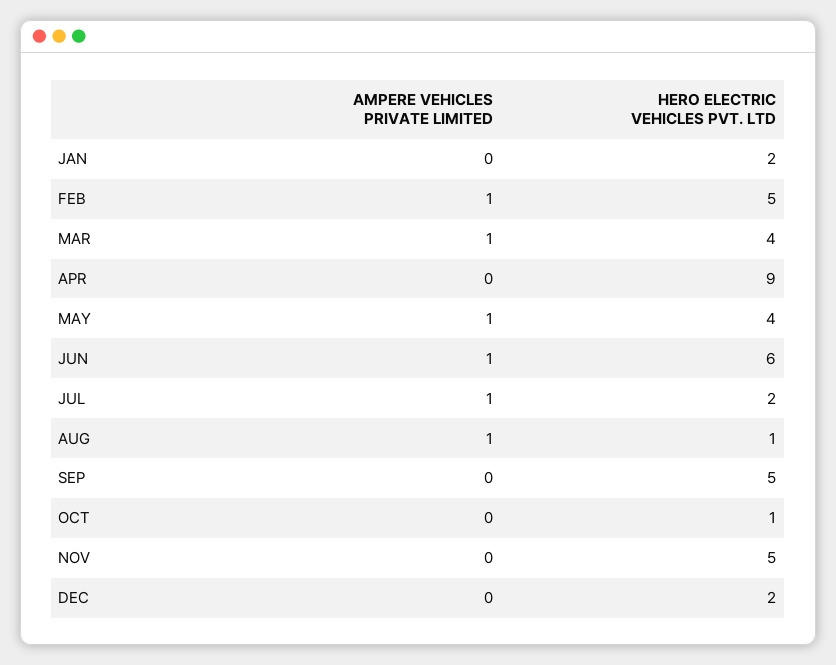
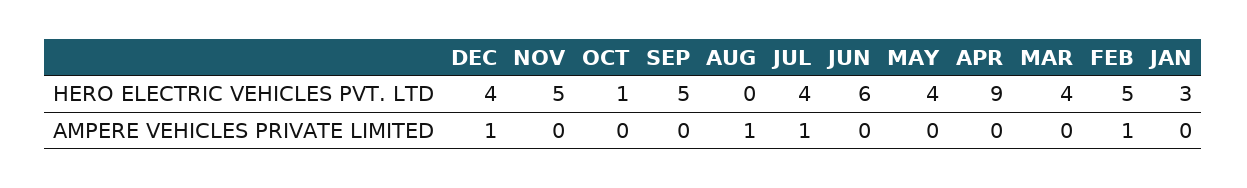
  {
    "AMPERE VEHICLES PRIVATE LIMITED": {
      "JAN": 0,
      "FEB": 1,
-     "MAR": 1,
+     "MAR": 0,
      "APR": 0,
-     "MAY": 1,
+     "MAY": 0,
-     "JUN": 1,
+     "JUN": 0,
      "JUL": 1,
      "AUG": 1,
      "SEP": 0,
      "OCT": 0,
      "NOV": 0,
-     "DEC": 0
+     "DEC": 1
    },
    "HERO ELECTRIC VEHICLES PVT. LTD": {
-     "JAN": 2,
+     "JAN": 3,
      "FEB": 5,
      "MAR": 4,
      "APR": 9,
      "MAY": 4,
      "JUN": 6,
-     "JUL": 2,
+     "JUL": 4,
-     "AUG": 1,
+     "AUG": 0,
      "SEP": 5,
      "OCT": 1,
      "NOV": 5,
-     "DEC": 2
+     "DEC": 4
    }
  }

